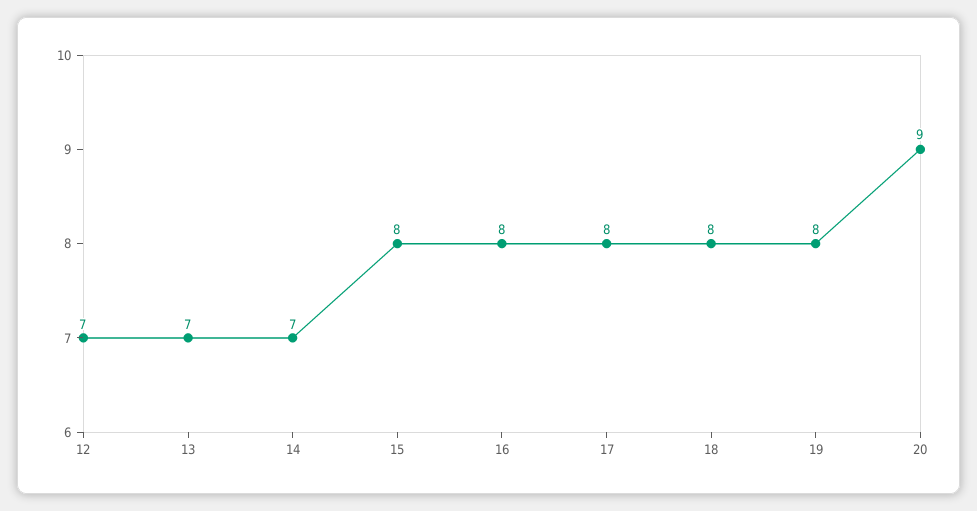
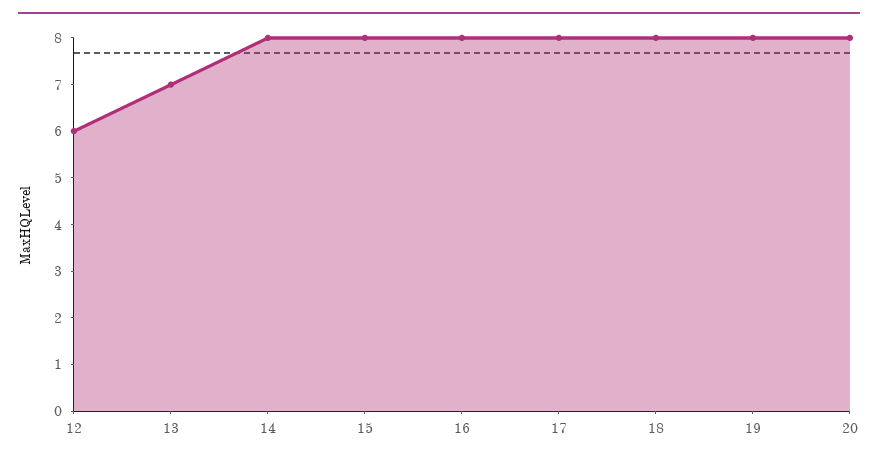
  {
-   "12": 7,
+   "12": 6,
    "13": 7,
-   "14": 7,
+   "14": 8,
    "15": 8,
    "16": 8,
    "17": 8,
    "18": 8,
    "19": 8,
-   "20": 9
+   "20": 8
  }

